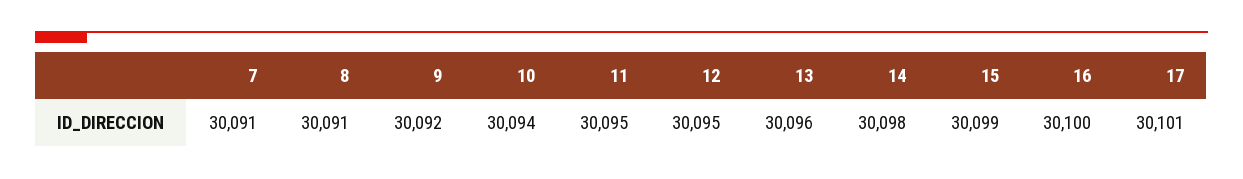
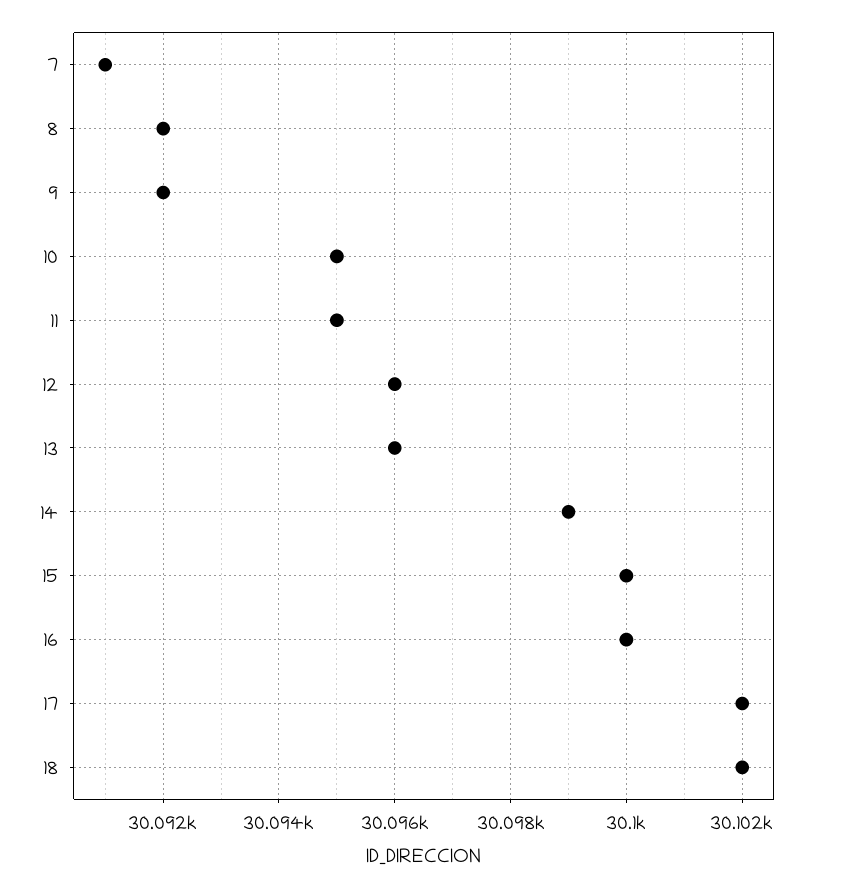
  {
    "7": 30091,
-   "8": 30091,
+   "8": 30092,
    "9": 30092,
-   "10": 30094,
+   "10": 30095,
    "11": 30095,
-   "12": 30095,
+   "12": 30096,
    "13": 30096,
-   "14": 30098,
+   "14": 30099,
-   "15": 30099,
+   "15": 30100,
    "16": 30100,
-   "17": 30101
+   "17": 30102,
+   "18": 30102
  }

